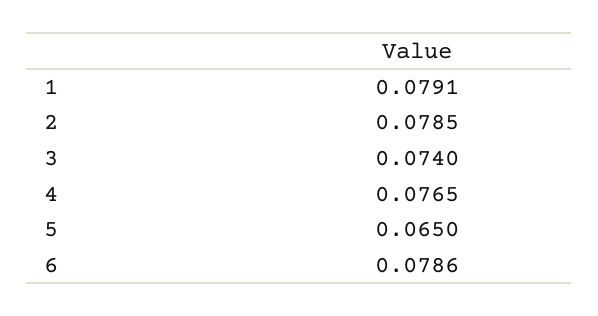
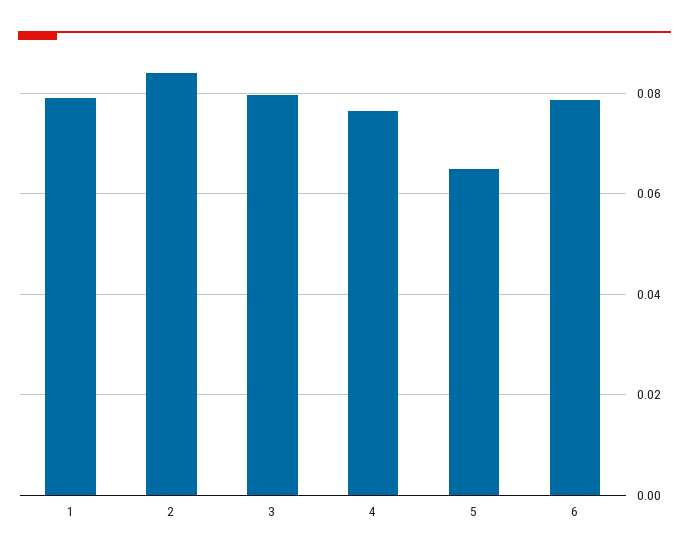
  {
    "1": 0.0791,
-   "2": 0.0785,
+   "2": 0.084,
-   "3": 0.074,
+   "3": 0.08,
    "4": 0.0765,
    "5": 0.065,
    "6": 0.0786
  }

